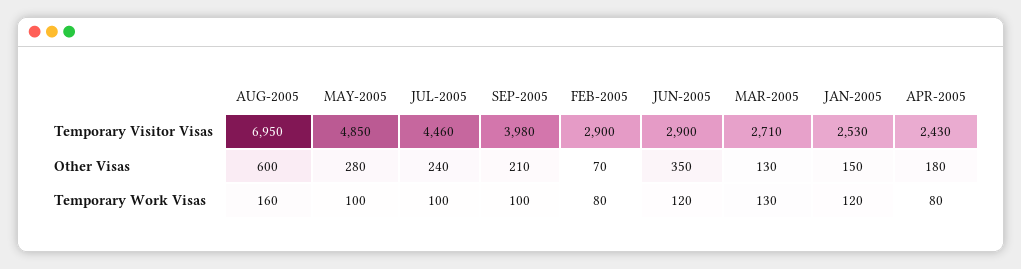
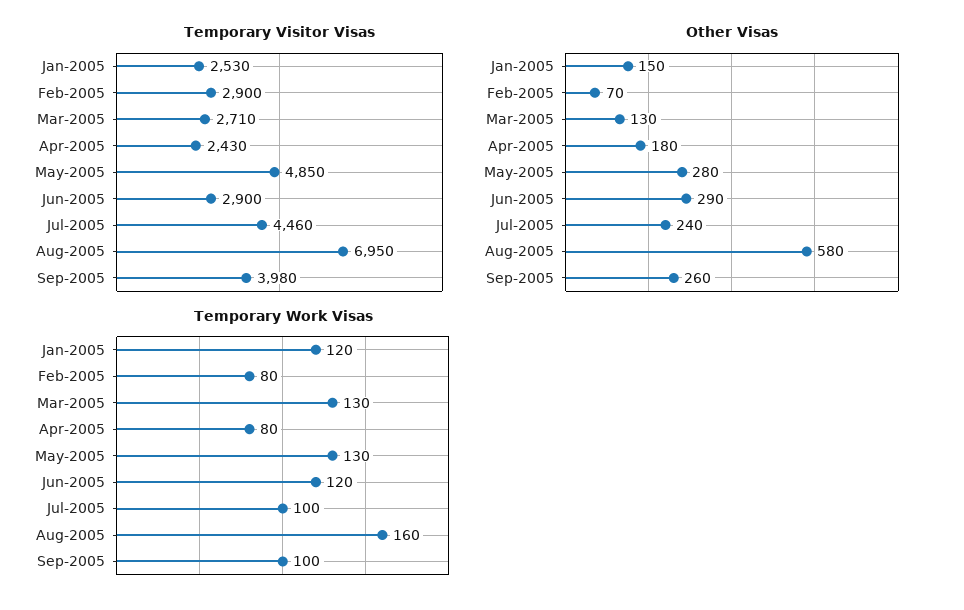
  {
    "Temporary Visitor Visas": {
      "AUG-2005": 6950,
      "MAY-2005": 4850,
      "JUL-2005": 4460,
      "SEP-2005": 3980,
      "FEB-2005": 2900,
      "JUN-2005": 2900,
      "MAR-2005": 2710,
      "JAN-2005": 2530,
      "APR-2005": 2430
    },
    "Other Visas": {
-     "AUG-2005": 600,
+     "AUG-2005": 580,
      "MAY-2005": 280,
      "JUL-2005": 240,
-     "SEP-2005": 210,
+     "SEP-2005": 260,
      "FEB-2005": 70,
-     "JUN-2005": 350,
+     "JUN-2005": 290,
      "MAR-2005": 130,
      "JAN-2005": 150,
      "APR-2005": 180
    },
    "Temporary Work Visas": {
      "AUG-2005": 160,
-     "MAY-2005": 100,
+     "MAY-2005": 130,
      "JUL-2005": 100,
      "SEP-2005": 100,
      "FEB-2005": 80,
      "JUN-2005": 120,
      "MAR-2005": 130,
      "JAN-2005": 120,
      "APR-2005": 80
    }
  }

